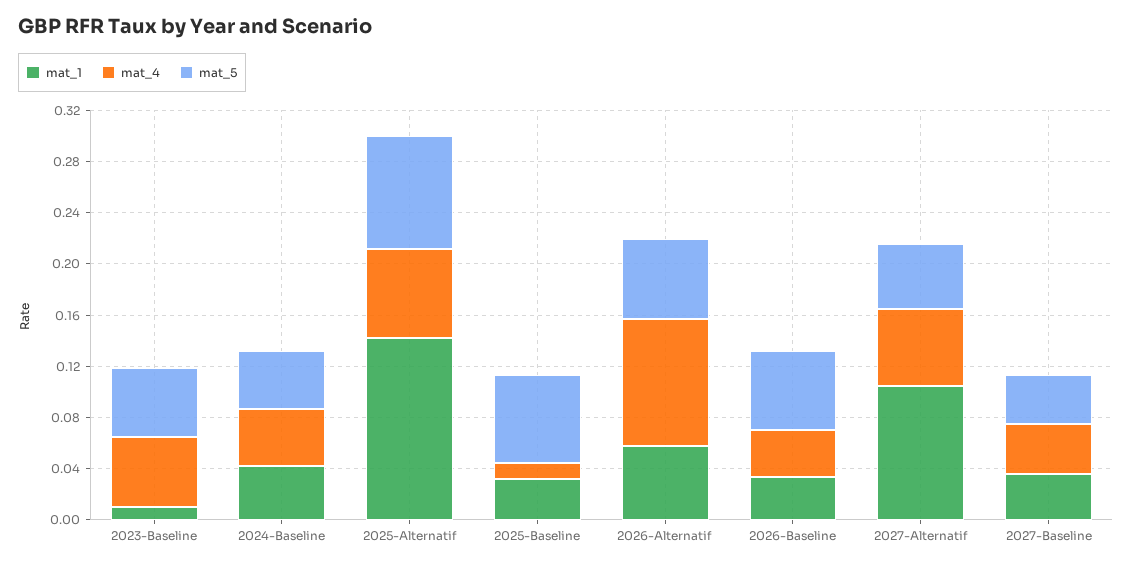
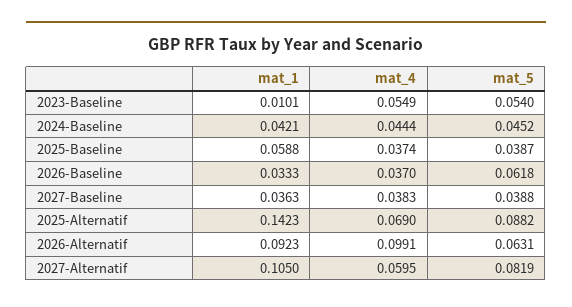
  {
    "mat_1": {
      "2023-Baseline": 0.0101,
      "2024-Baseline": 0.0421,
      "2025-Alternatif": 0.1423,
-     "2025-Baseline": 0.03,
+     "2025-Baseline": 0.0588,
-     "2026-Alternatif": 0.06,
+     "2026-Alternatif": 0.0923,
      "2026-Baseline": 0.0333,
      "2027-Alternatif": 0.105,
      "2027-Baseline": 0.0363
    },
    "mat_4": {
      "2023-Baseline": 0.0549,
      "2024-Baseline": 0.0444,
      "2025-Alternatif": 0.069,
-     "2025-Baseline": 0.01,
+     "2025-Baseline": 0.0374,
      "2026-Alternatif": 0.0991,
      "2026-Baseline": 0.037,
      "2027-Alternatif": 0.0595,
      "2027-Baseline": 0.0383
    },
    "mat_5": {
      "2023-Baseline": 0.054,
      "2024-Baseline": 0.0452,
      "2025-Alternatif": 0.0882,
-     "2025-Baseline": 0.07,
+     "2025-Baseline": 0.0387,
      "2026-Alternatif": 0.0631,
      "2026-Baseline": 0.0618,
-     "2027-Alternatif": 0.05,
+     "2027-Alternatif": 0.0819,
      "2027-Baseline": 0.0388
    }
  }

